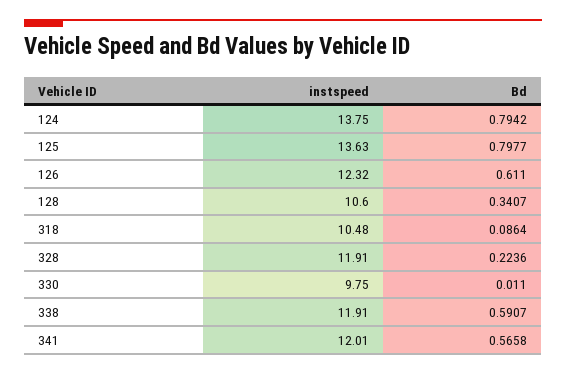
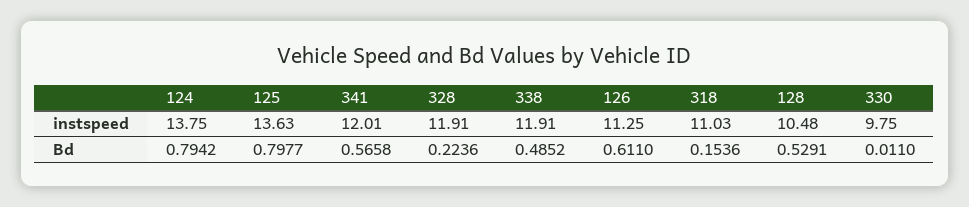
  {
    "instspeed": {
      "124": 13.75,
      "125": 13.63,
-     "126": 12.32,
+     "126": 11.25,
-     "128": 10.6,
+     "128": 10.48,
-     "318": 10.48,
+     "318": 11.03,
      "328": 11.91,
      "330": 9.75,
      "338": 11.91,
      "341": 12.01
    },
    "Bd": {
      "124": 0.7942,
      "125": 0.7977,
      "126": 0.611,
-     "128": 0.3407,
+     "128": 0.5291,
-     "318": 0.0864,
+     "318": 0.1536,
      "328": 0.2236,
      "330": 0.011,
-     "338": 0.5907,
+     "338": 0.4852,
      "341": 0.5658
    }
  }

